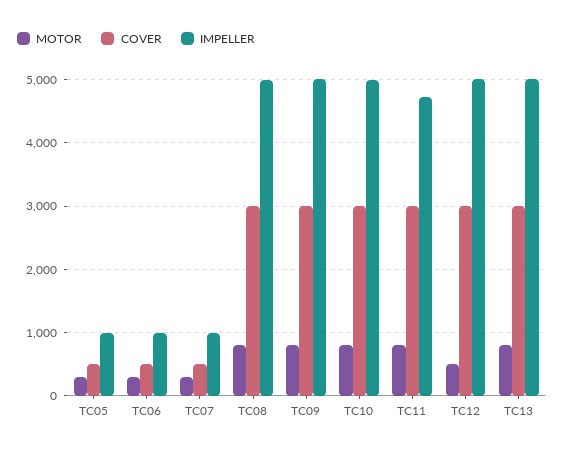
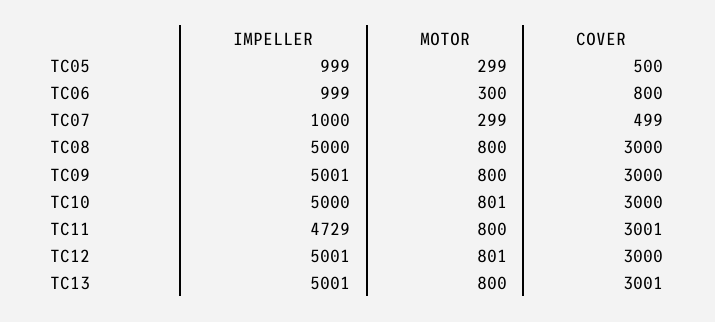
  {
    "MOTOR": {
      "TC05": 299,
      "TC06": 300,
      "TC07": 299,
      "TC08": 800,
      "TC09": 800,
      "TC10": 801,
      "TC11": 800,
-     "TC12": 500,
+     "TC12": 801,
      "TC13": 800
    },
    "COVER": {
      "TC05": 500,
-     "TC06": 500,
+     "TC06": 800,
      "TC07": 499,
      "TC08": 3000,
      "TC09": 3000,
      "TC10": 3000,
      "TC11": 3001,
      "TC12": 3000,
      "TC13": 3001
    },
    "IMPELLER": {
      "TC05": 999,
      "TC06": 999,
      "TC07": 1000,
      "TC08": 5000,
      "TC09": 5001,
      "TC10": 5000,
      "TC11": 4729,
      "TC12": 5001,
      "TC13": 5001
    }
  }

